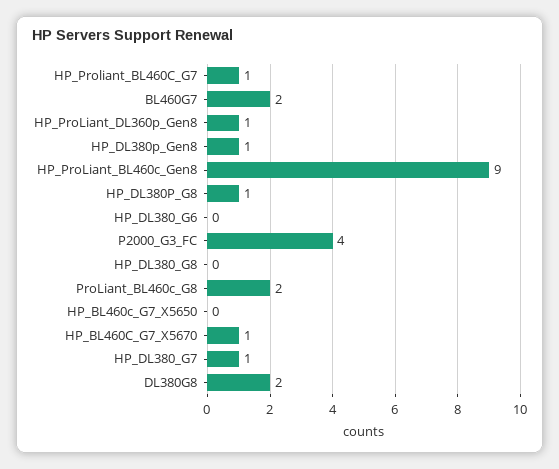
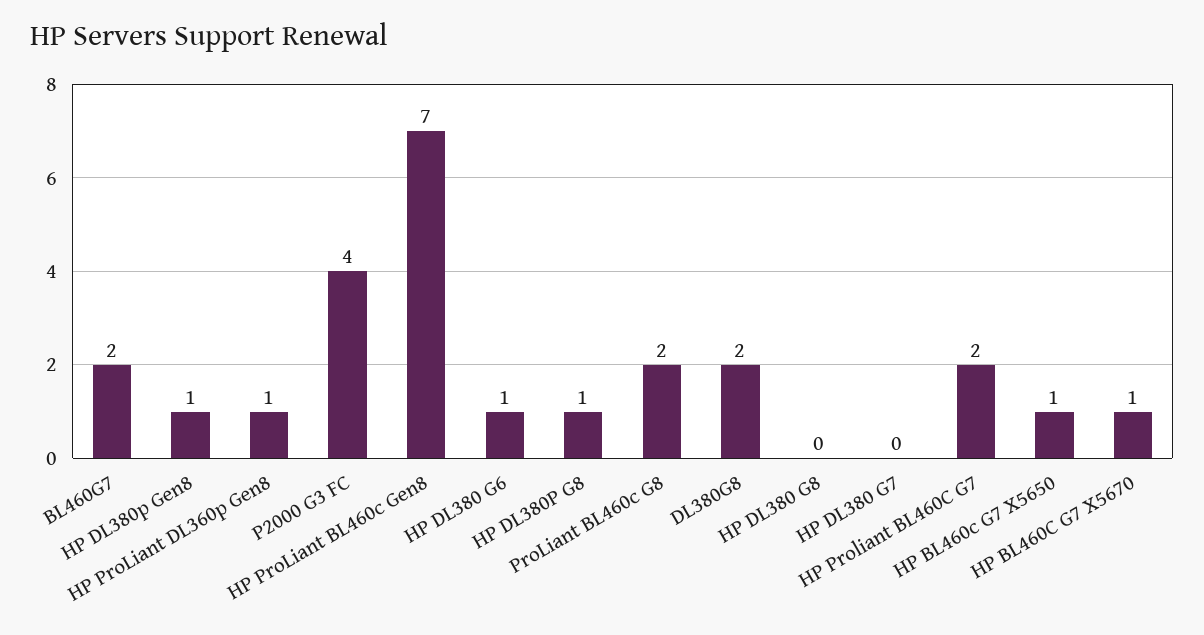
  {
-   "HP_Proliant_BL460C_G7": 1,
+   "HP_Proliant_BL460C_G7": 2,
    "BL460G7": 2,
    "HP_ProLiant_DL360p_Gen8": 1,
    "HP_DL380p_Gen8": 1,
-   "HP_ProLiant_BL460c_Gen8": 9,
+   "HP_ProLiant_BL460c_Gen8": 7,
    "HP_DL380P_G8": 1,
-   "HP_DL380_G6": 0,
+   "HP_DL380_G6": 1,
    "P2000_G3_FC": 4,
    "HP_DL380_G8": 0,
    "ProLiant_BL460c_G8": 2,
-   "HP_BL460c_G7_X5650": 0,
+   "HP_BL460c_G7_X5650": 1,
    "HP_BL460C_G7_X5670": 1,
-   "HP_DL380_G7": 1,
+   "HP_DL380_G7": 0,
    "DL380G8": 2
  }

